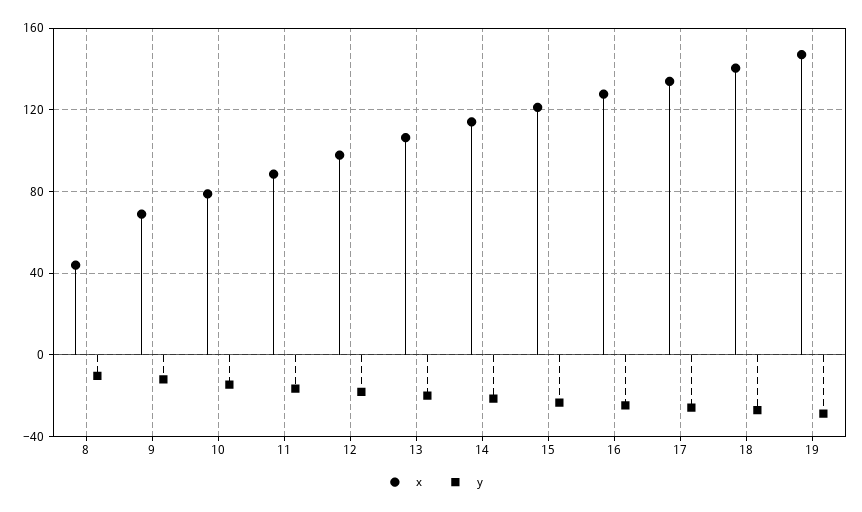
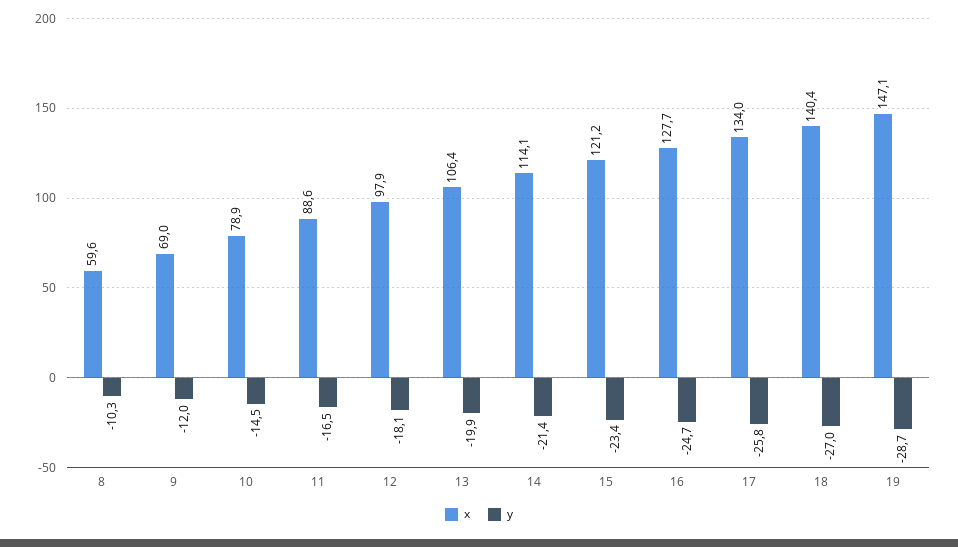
  {
    "x": {
-     "8": 45,
+     "8": 59.6,
      "9": 69,
      "10": 78.9,
      "11": 88.6,
      "12": 97.9,
      "13": 106.4,
      "14": 114.1,
      "15": 121.2,
      "16": 127.7,
      "17": 134,
      "18": 140.4,
      "19": 147.1
    },
    "y": {
      "8": -10.3,
      "9": -12,
      "10": -14.5,
      "11": -16.5,
      "12": -18.1,
      "13": -19.9,
      "14": -21.4,
      "15": -23.4,
      "16": -24.7,
      "17": -25.8,
      "18": -27,
      "19": -28.7
    }
  }

